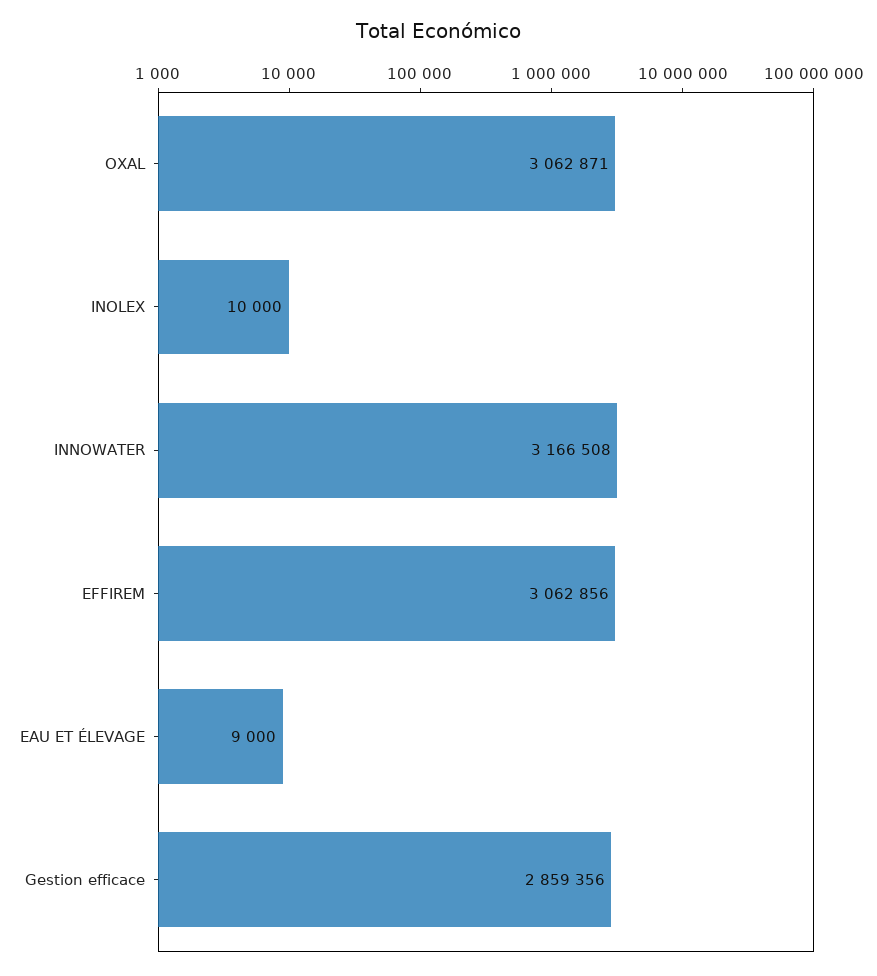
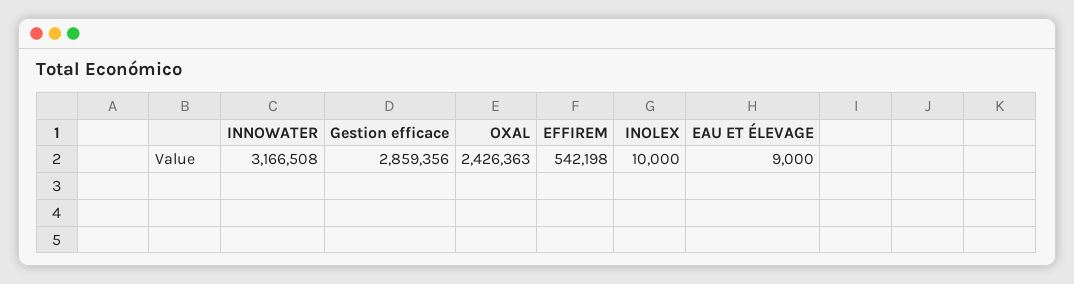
  {
-   "OXAL": 3062871,
+   "OXAL": 2426363,
    "INOLEX": 10000,
    "INNOWATER": 3166508,
-   "EFFIREM": 3062856,
+   "EFFIREM": 542198,
    "EAU ET ÉLEVAGE": 9000,
    "Gestion efficace": 2859356
  }

